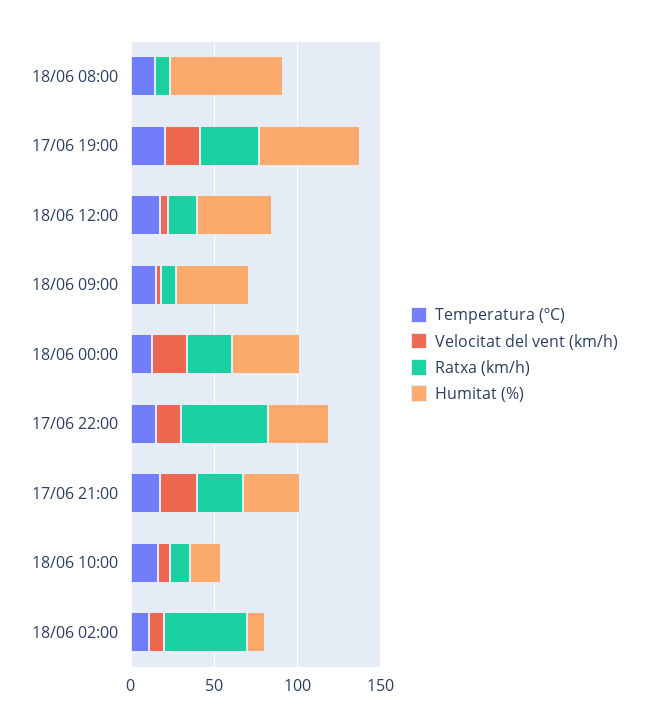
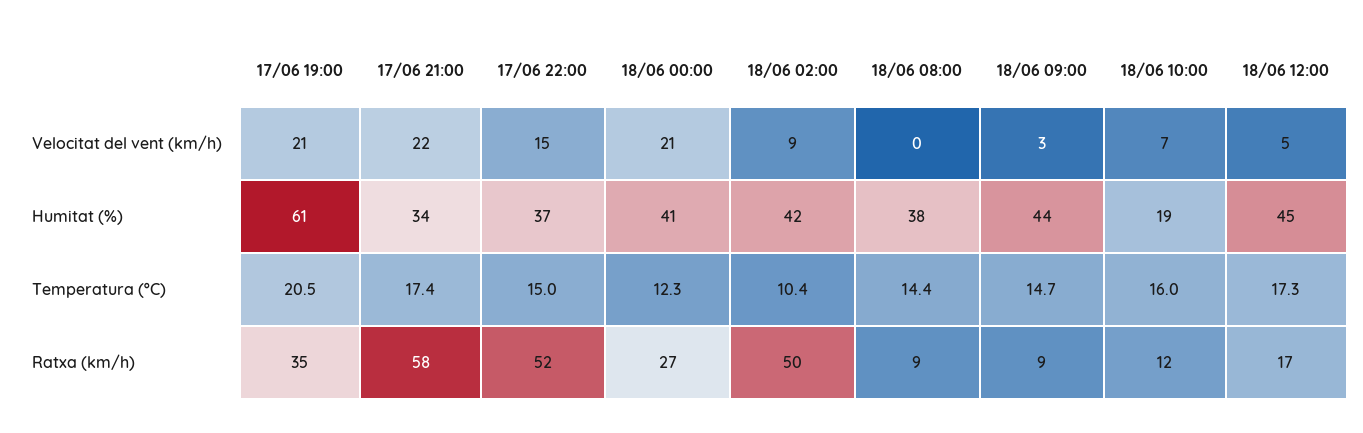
  {
    "Temperatura (ºC)": {
      "18/06 08:00": 14.4,
      "17/06 19:00": 20.5,
      "18/06 12:00": 17.3,
      "18/06 09:00": 14.7,
      "18/06 00:00": 12.3,
      "17/06 22:00": 15,
      "17/06 21:00": 17.4,
      "18/06 10:00": 16,
      "18/06 02:00": 10.4
    },
    "Velocitat del vent (km/h)": {
      "18/06 08:00": 0,
      "17/06 19:00": 21,
      "18/06 12:00": 5,
      "18/06 09:00": 3,
      "18/06 00:00": 21,
      "17/06 22:00": 15,
      "17/06 21:00": 22,
      "18/06 10:00": 7,
      "18/06 02:00": 9
    },
    "Ratxa (km/h)": {
      "18/06 08:00": 9,
      "17/06 19:00": 35,
      "18/06 12:00": 17,
      "18/06 09:00": 9,
      "18/06 00:00": 27,
      "17/06 22:00": 52,
-     "17/06 21:00": 30,
+     "17/06 21:00": 58,
      "18/06 10:00": 12,
      "18/06 02:00": 50
    },
    "Humitat (%)": {
-     "18/06 08:00": 70,
+     "18/06 08:00": 38,
      "17/06 19:00": 61,
      "18/06 12:00": 45,
      "18/06 09:00": 44,
      "18/06 00:00": 41,
      "17/06 22:00": 37,
      "17/06 21:00": 34,
      "18/06 10:00": 19,
-     "18/06 02:00": 10
+     "18/06 02:00": 42
    }
  }

